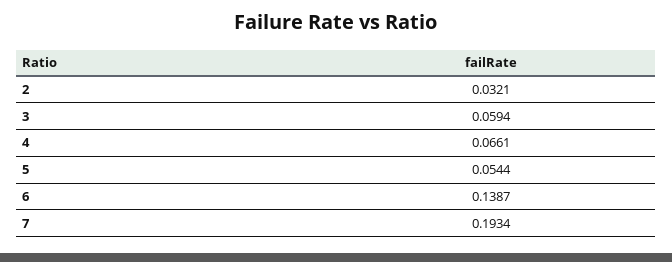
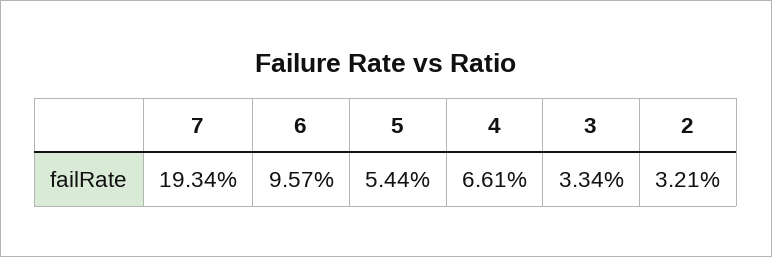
  {
    "2": 0.0321,
-   "3": 0.0594,
+   "3": 0.0334,
    "4": 0.0661,
    "5": 0.0544,
-   "6": 0.1387,
+   "6": 0.0957,
    "7": 0.1934
  }

